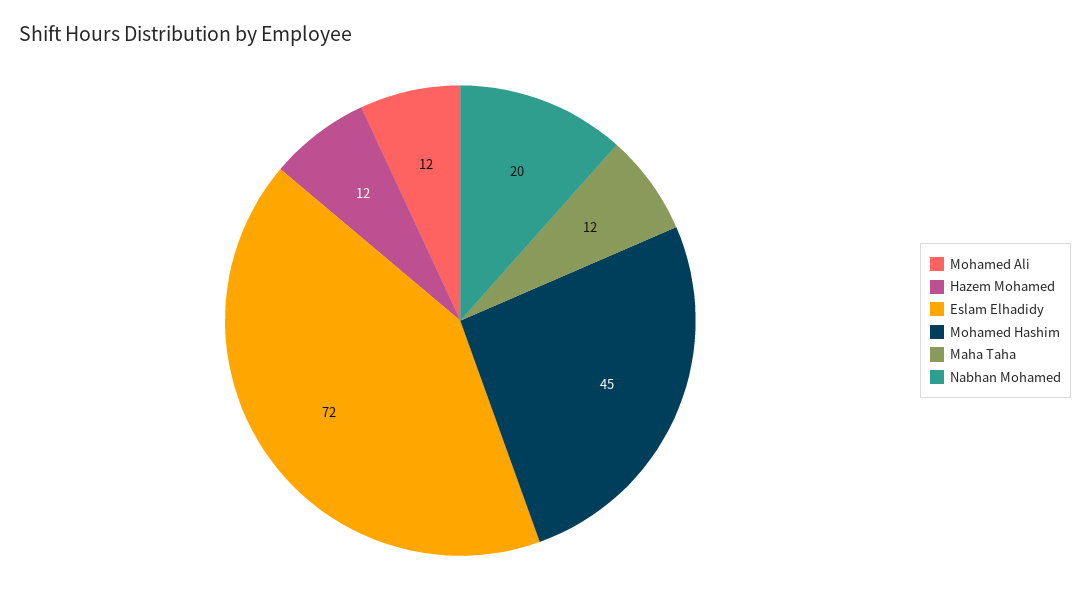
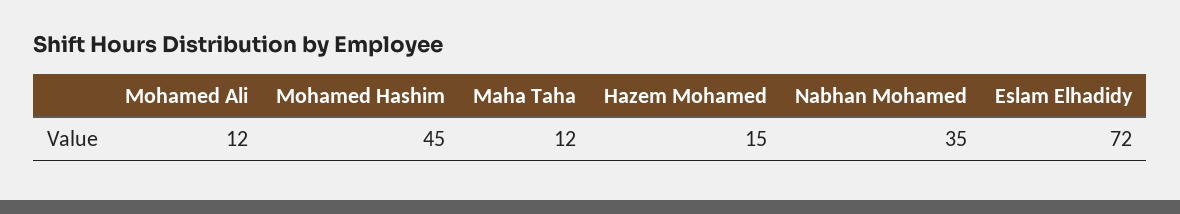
  {
    "Mohamed Ali": 12,
-   "Hazem Mohamed": 12,
+   "Hazem Mohamed": 15,
    "Eslam Elhadidy": 72,
    "Mohamed Hashim": 45,
    "Maha Taha": 12,
-   "Nabhan Mohamed": 20
+   "Nabhan Mohamed": 35
  }

